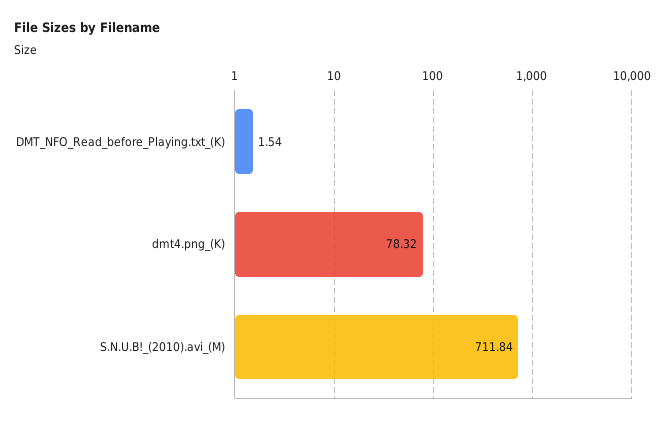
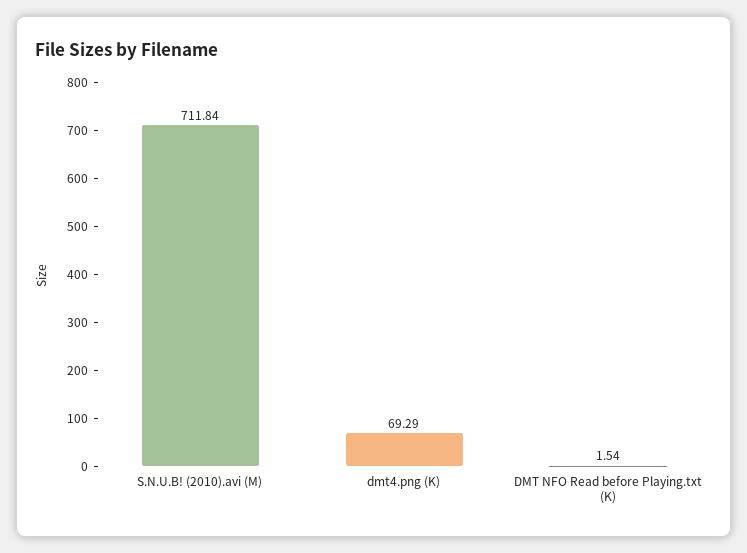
  {
    "DMT_NFO_Read_before_Playing.txt_(K)": 1.54,
-   "dmt4.png_(K)": 78.32,
+   "dmt4.png_(K)": 69.29,
    "S.N.U.B!_(2010).avi_(M)": 711.84
  }

